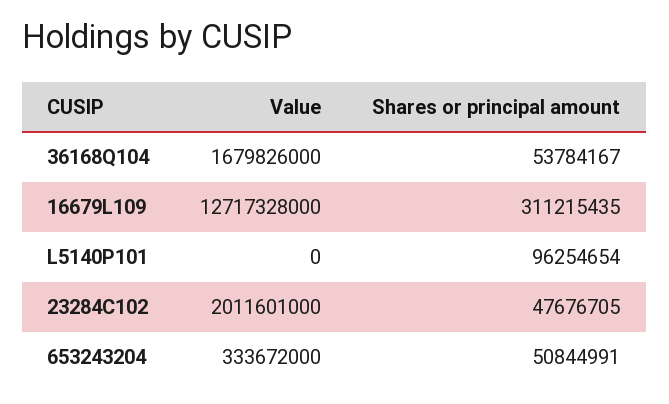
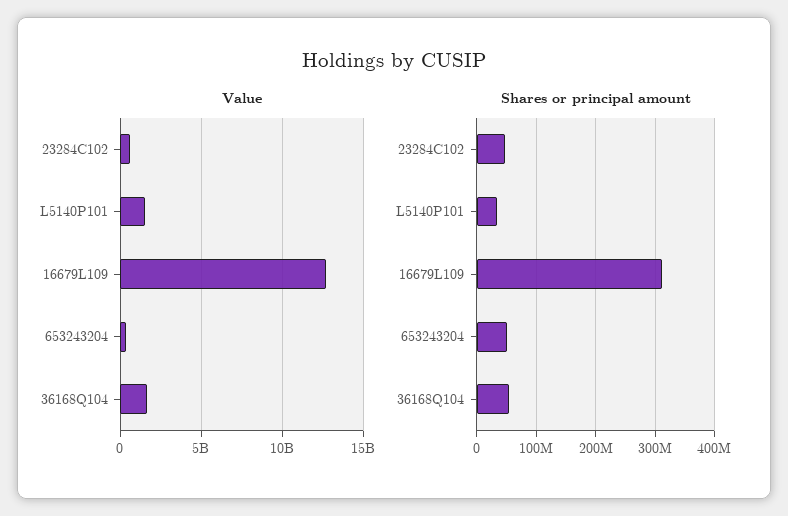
  {
    "Value": {
      "36168Q104": 1679826000,
      "16679L109": 12717328000,
-     "L5140P101": 0,
+     "L5140P101": 1500000000,
-     "23284C102": 2011601000,
+     "23284C102": 500000000,
      "653243204": 333672000
    },
    "Shares or principal amount": {
      "36168Q104": 53784167,
      "16679L109": 311215435,
-     "L5140P101": 96254654,
+     "L5140P101": 40000000,
      "23284C102": 47676705,
      "653243204": 50844991
    }
  }

